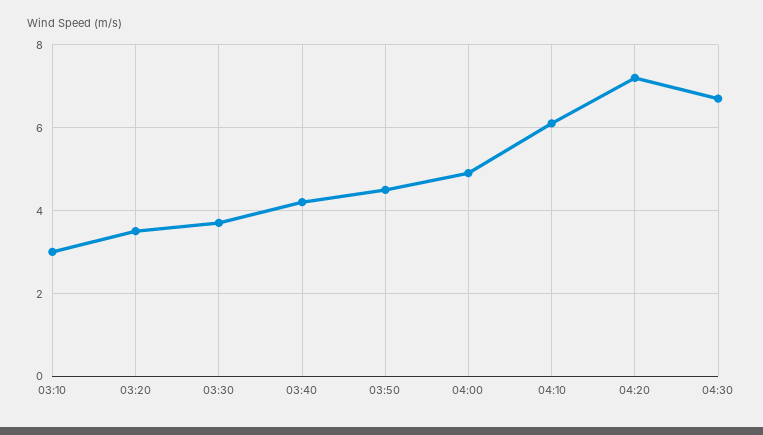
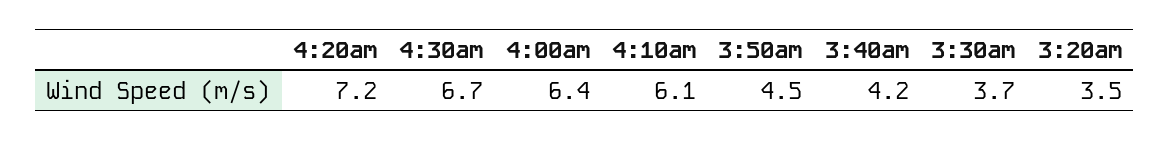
  {
-   "03:10": 3,
    "03:20": 3.5,
    "03:30": 3.7,
    "03:40": 4.2,
    "03:50": 4.5,
-   "04:00": 5,
+   "04:00": 6.4,
    "04:10": 6.1,
    "04:20": 7.2,
    "04:30": 6.7
  }

